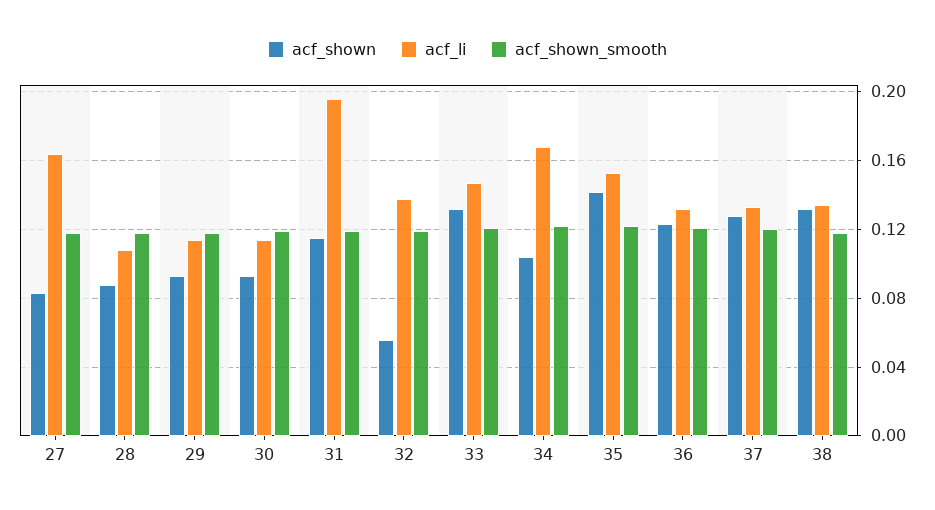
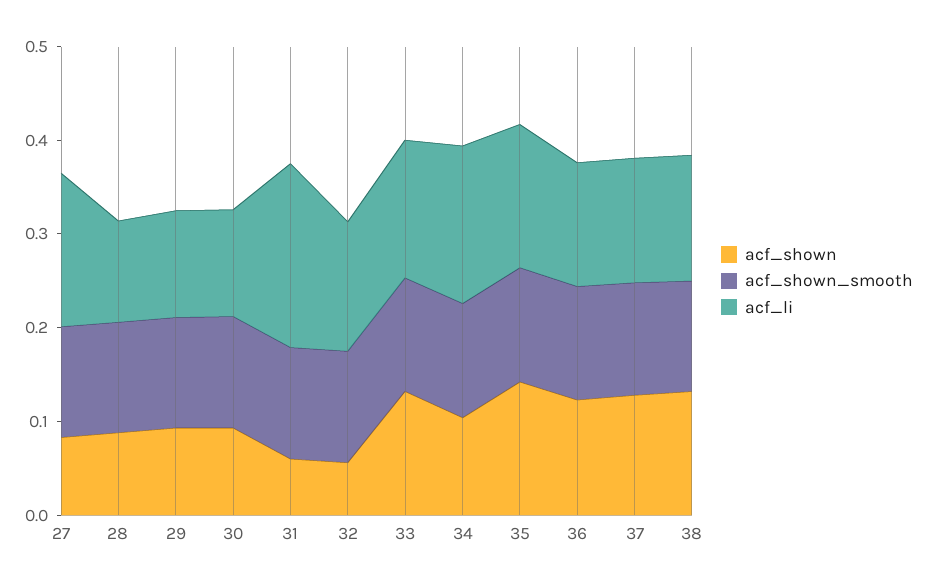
  {
    "acf_shown": {
      "27": 0.085,
      "28": 0.09,
      "29": 0.095,
      "30": 0.095,
-     "31": 0.115,
+     "31": 0.06,
      "32": 0.055,
      "33": 0.13,
      "34": 0.105,
      "35": 0.14,
      "36": 0.125,
      "37": 0.13,
      "38": 0.13
    },
    "acf_li": {
      "27": 0.165,
      "28": 0.11,
      "29": 0.115,
      "30": 0.115,
      "31": 0.195,
      "32": 0.14,
      "33": 0.145,
      "34": 0.17,
      "35": 0.155,
      "36": 0.13,
      "37": 0.135,
      "38": 0.135
    },
    "acf_shown_smooth": {
      "27": 0.12,
      "28": 0.12,
      "29": 0.12,
      "30": 0.12,
      "31": 0.12,
      "32": 0.12,
      "33": 0.12,
      "34": 0.12,
      "35": 0.12,
      "36": 0.12,
      "37": 0.12,
      "38": 0.12
    }
  }

